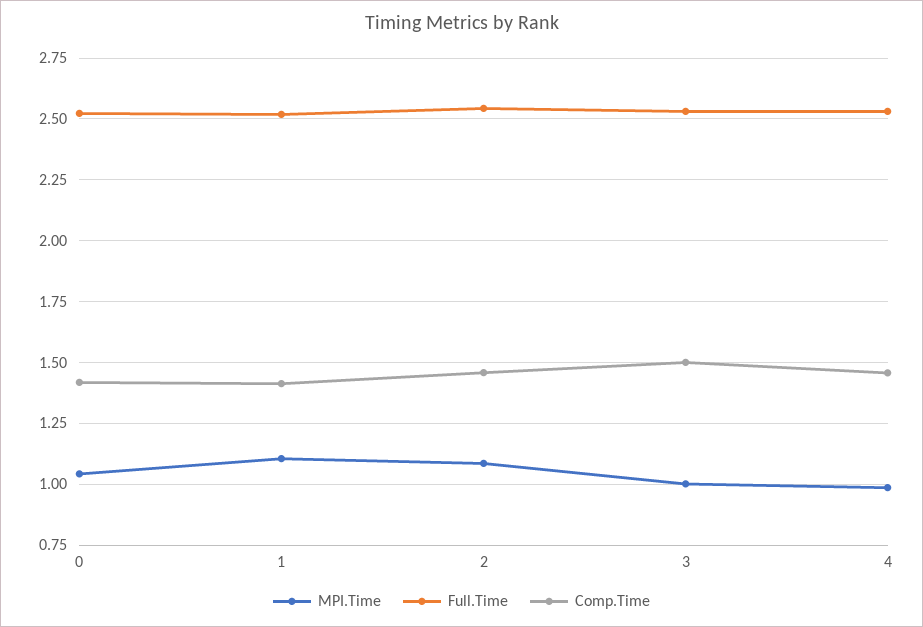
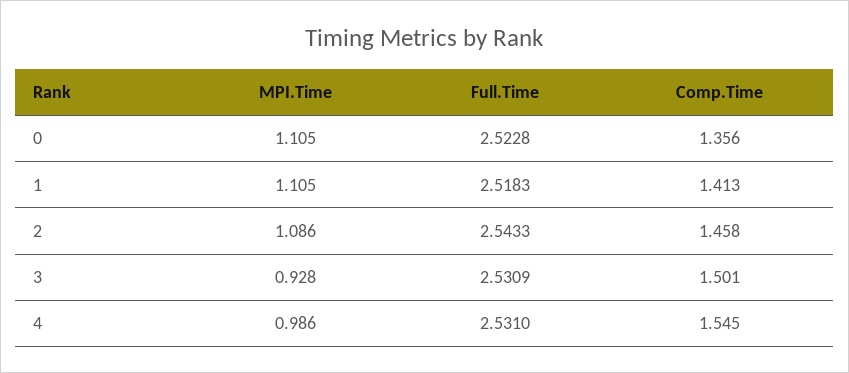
  {
    "MPI.Time": {
-     "0": 1.05,
+     "0": 1.105,
      "1": 1.105,
      "2": 1.086,
-     "3": 1,
+     "3": 0.928,
      "4": 0.986
    },
    "Full.Time": {
      "0": 2.5228,
      "1": 2.5183,
      "2": 2.5433,
      "3": 2.5309,
      "4": 2.531
    },
    "Comp.Time": {
-     "0": 1.425,
+     "0": 1.356,
      "1": 1.413,
      "2": 1.458,
      "3": 1.501,
-     "4": 1.45
+     "4": 1.545
    }
  }

